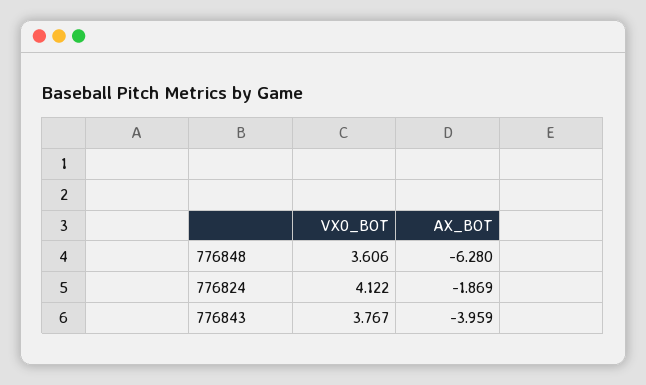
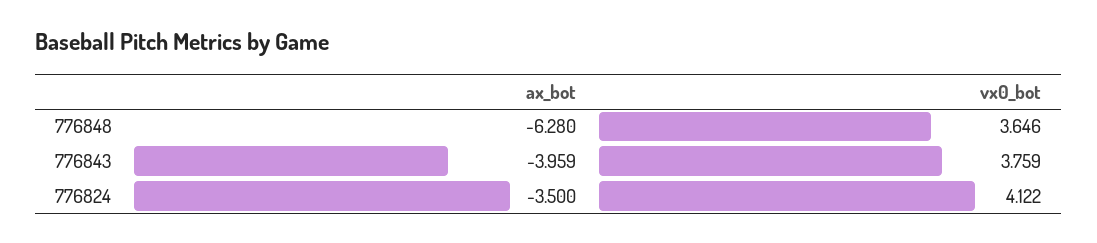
  {
    "VX0_BOT": {
-     "776848": 3.606,
+     "776848": 3.646,
      "776824": 4.122,
-     "776843": 3.767
+     "776843": 3.759
    },
    "AX_BOT": {
      "776848": -6.28,
-     "776824": -1.869,
+     "776824": -3.5,
      "776843": -3.959
    }
  }

